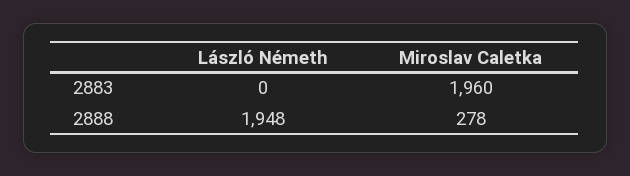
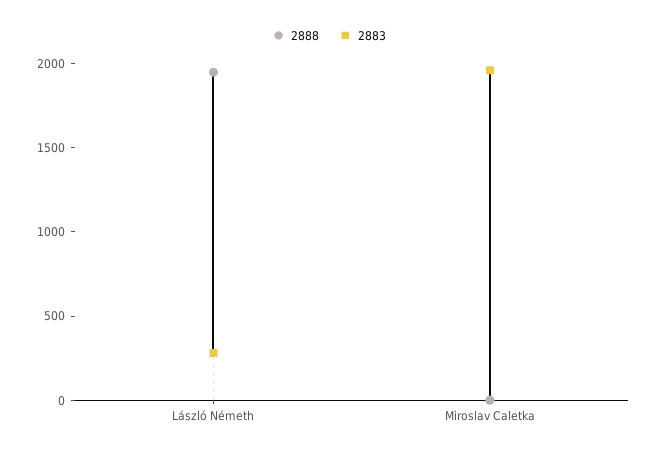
  {
    "2883": {
-     "László Németh": 0,
+     "László Németh": 300,
      "Miroslav Caletka": 1960
    },
    "2888": {
      "László Németh": 1948,
-     "Miroslav Caletka": 278
+     "Miroslav Caletka": 0
    }
  }

